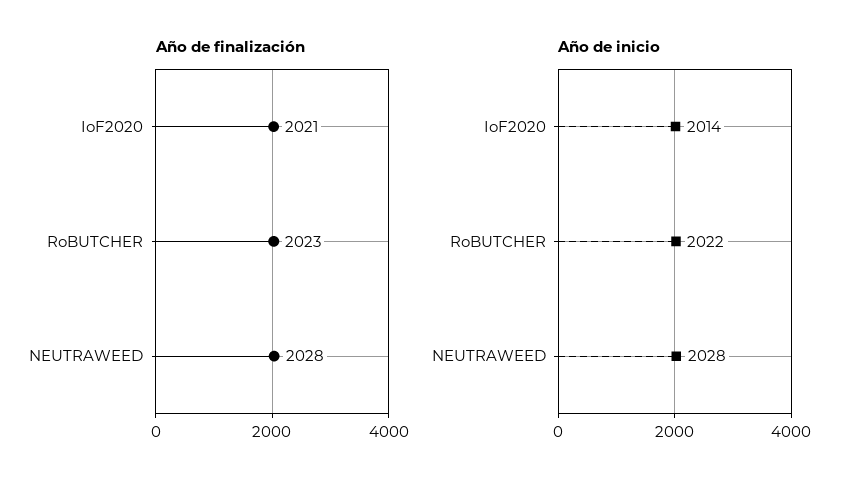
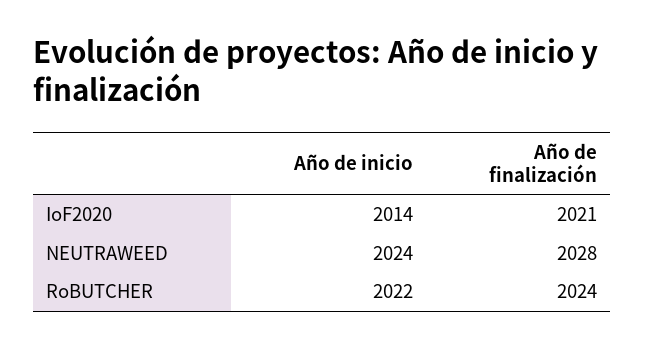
  {
    "Año de finalización": {
      "IoF2020": 2021,
-     "RoBUTCHER": 2023,
+     "RoBUTCHER": 2024,
      "NEUTRAWEED": 2028
    },
    "Año de inicio": {
      "IoF2020": 2014,
      "RoBUTCHER": 2022,
-     "NEUTRAWEED": 2028
+     "NEUTRAWEED": 2024
    }
  }

